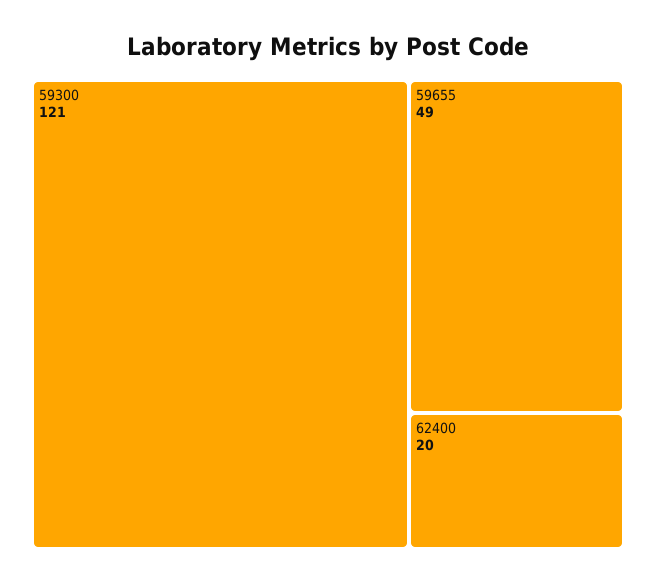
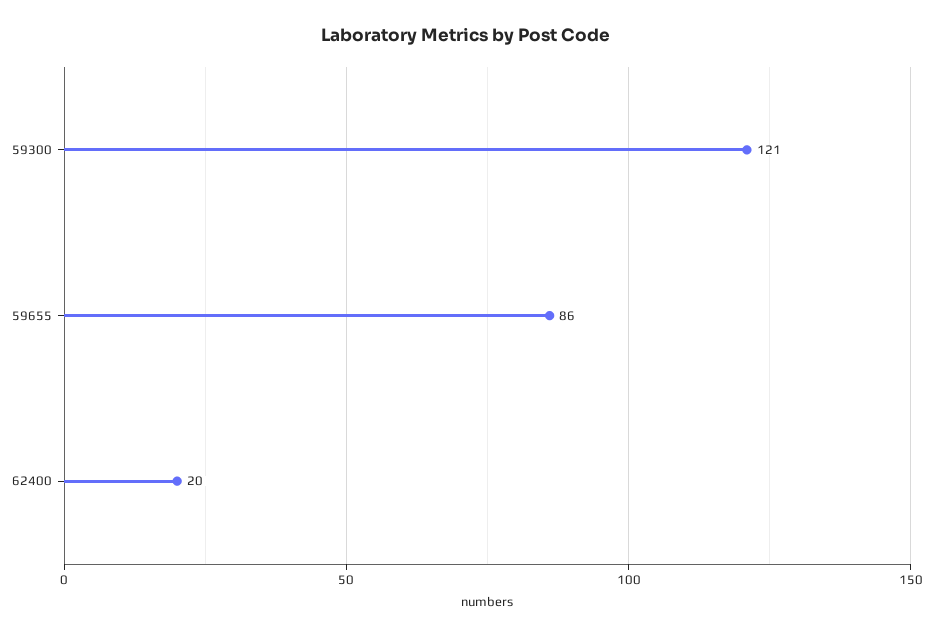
  {
    "59300": 121,
-   "59655": 49,
+   "59655": 86,
    "62400": 20
  }

